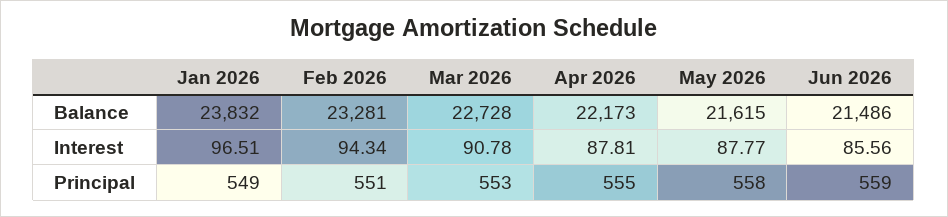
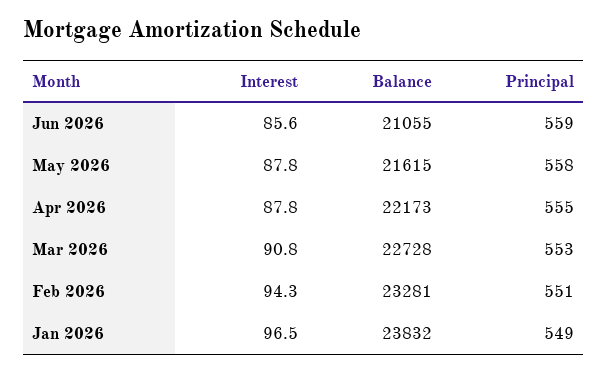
  {
    "Jan 2026": {
      "Balance": 23832,
      "Interest": 96.51,
      "Principal": 549
    },
    "Feb 2026": {
      "Balance": 23281,
      "Interest": 94.34,
      "Principal": 551
    },
    "Mar 2026": {
      "Balance": 22728,
      "Interest": 90.78,
      "Principal": 553
    },
    "Apr 2026": {
      "Balance": 22173,
      "Interest": 87.81,
      "Principal": 555
    },
    "May 2026": {
      "Balance": 21615,
      "Interest": 87.77,
      "Principal": 558
    },
    "Jun 2026": {
-     "Balance": 21486,
+     "Balance": 21055,
      "Interest": 85.56,
      "Principal": 559
    }
  }

